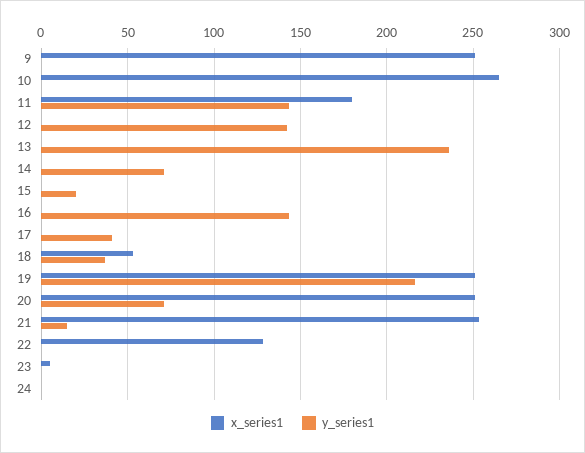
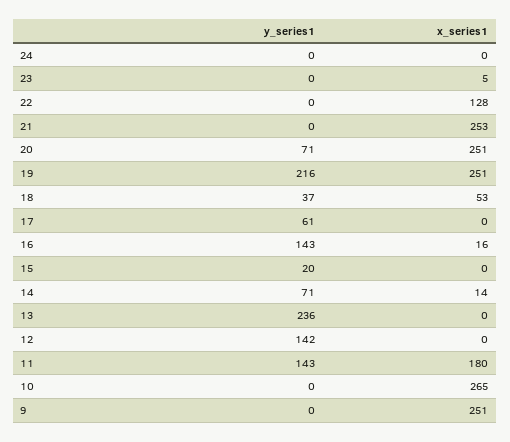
  {
    "x_series1": {
      "9": 251,
      "10": 265,
      "11": 180,
      "12": 0,
      "13": 0,
-     "14": 0,
+     "14": 14,
      "15": 0,
-     "16": 0,
+     "16": 16,
      "17": 0,
      "18": 53,
      "19": 251,
      "20": 251,
      "21": 253,
      "22": 128,
      "23": 5,
      "24": 0
    },
    "y_series1": {
      "9": 0,
      "10": 0,
      "11": 143,
      "12": 142,
      "13": 236,
      "14": 71,
      "15": 20,
      "16": 143,
-     "17": 40,
+     "17": 61,
      "18": 37,
      "19": 216,
      "20": 71,
-     "21": 15,
+     "21": 0,
      "22": 0,
      "23": 0,
      "24": 0
    }
  }

